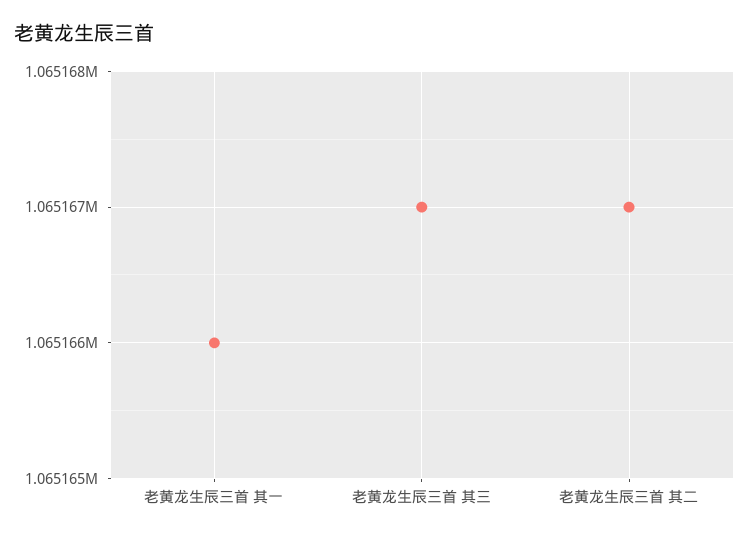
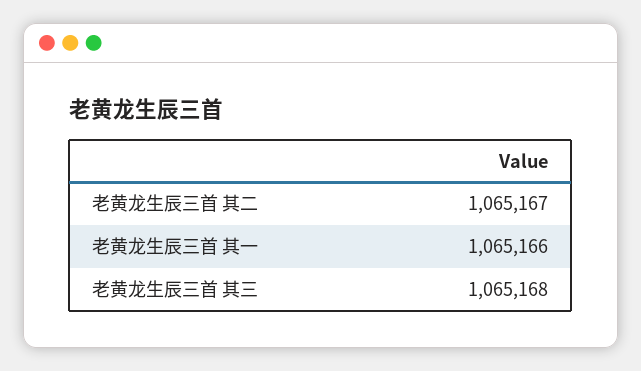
  {
    "老黄龙生辰三首 其一": 1065166,
-   "老黄龙生辰三首 其三": 1065167,
+   "老黄龙生辰三首 其三": 1065168,
    "老黄龙生辰三首 其二": 1065167
  }

